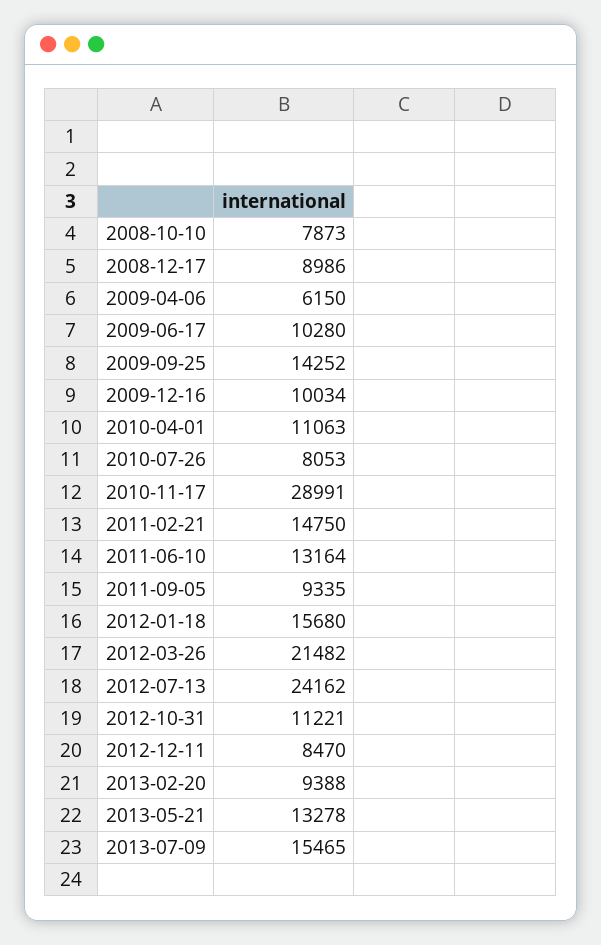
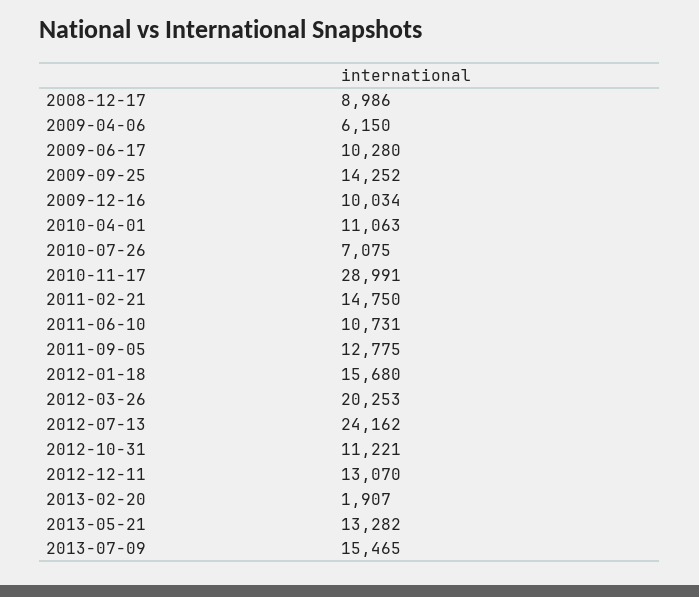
  {
-   "2008-10-10": 7873,
    "2008-12-17": 8986,
    "2009-04-06": 6150,
    "2009-06-17": 10280,
    "2009-09-25": 14252,
    "2009-12-16": 10034,
    "2010-04-01": 11063,
-   "2010-07-26": 8053,
+   "2010-07-26": 7075,
    "2010-11-17": 28991,
    "2011-02-21": 14750,
-   "2011-06-10": 13164,
+   "2011-06-10": 10731,
-   "2011-09-05": 9335,
+   "2011-09-05": 12775,
    "2012-01-18": 15680,
-   "2012-03-26": 21482,
+   "2012-03-26": 20253,
    "2012-07-13": 24162,
    "2012-10-31": 11221,
-   "2012-12-11": 8470,
+   "2012-12-11": 13070,
-   "2013-02-20": 9388,
+   "2013-02-20": 1907,
-   "2013-05-21": 13278,
+   "2013-05-21": 13282,
    "2013-07-09": 15465
  }

